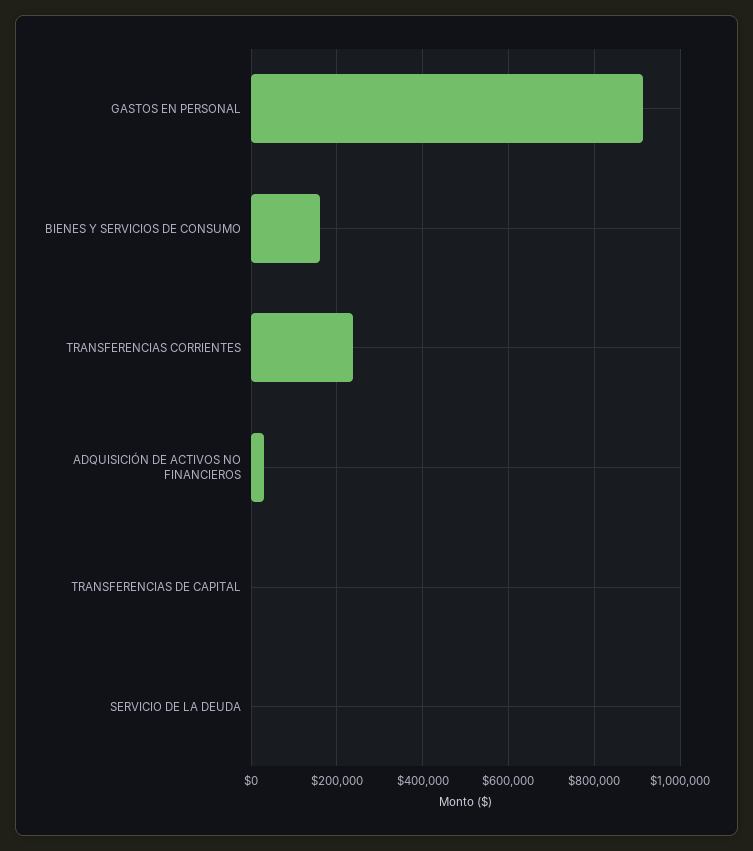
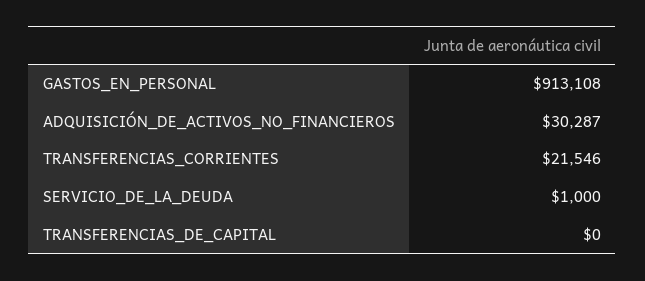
  {
    "GASTOS EN PERSONAL": 913108,
-   "BIENES Y SERVICIOS DE CONSUMO": 160000,
-   "TRANSFERENCIAS CORRIENTES": 240000,
+   "TRANSFERENCIAS CORRIENTES": 21546,
    "ADQUISICIÓN DE ACTIVOS NO FINANCIEROS": 30287,
    "TRANSFERENCIAS DE CAPITAL": 0,
    "SERVICIO DE LA DEUDA": 1000
  }

